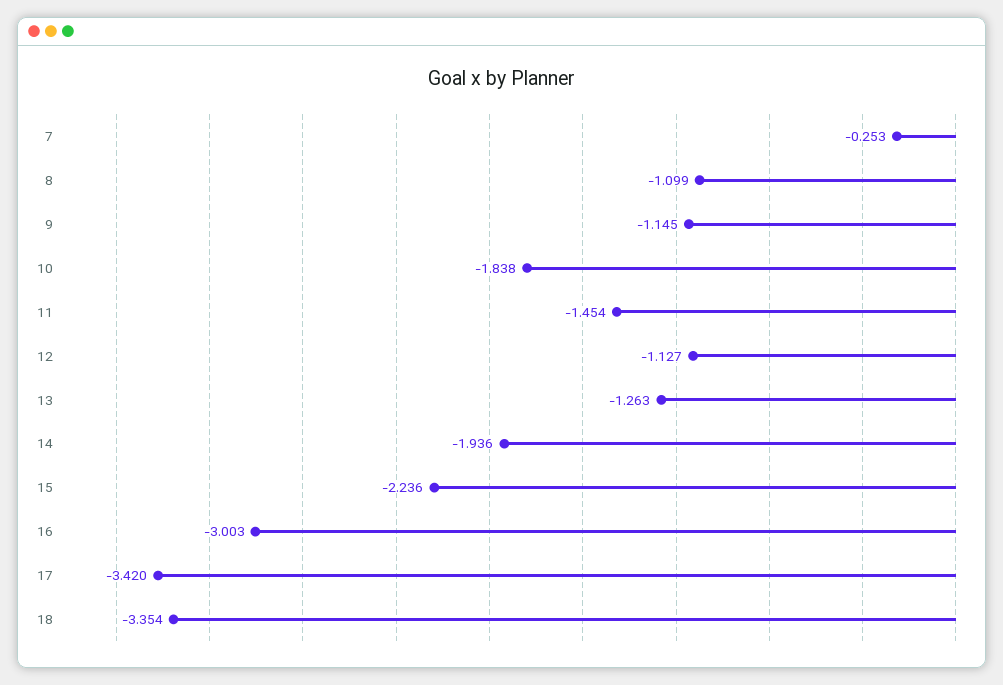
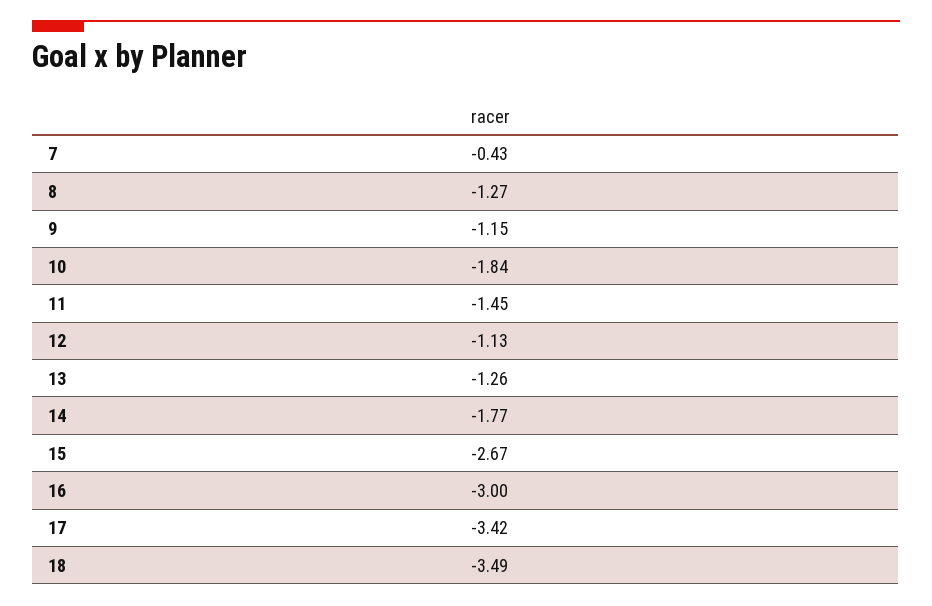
  {
-   "7": -0.253,
+   "7": -0.43,
-   "8": -1.099,
+   "8": -1.27,
    "9": -1.145,
    "10": -1.838,
    "11": -1.454,
    "12": -1.127,
    "13": -1.263,
-   "14": -1.936,
+   "14": -1.77,
-   "15": -2.236,
+   "15": -2.67,
    "16": -3.003,
    "17": -3.42,
-   "18": -3.354
+   "18": -3.49
  }

